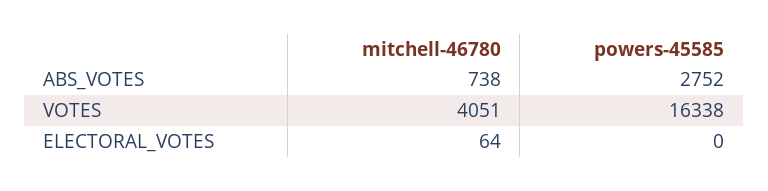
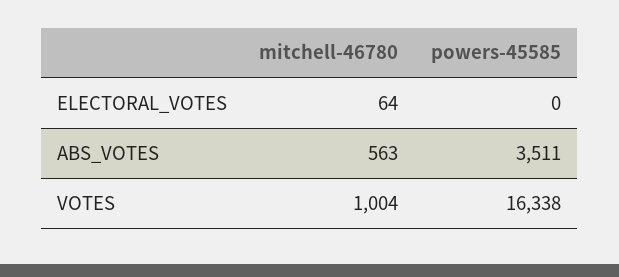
  {
    "mitchell-46780": {
-     "ABS_VOTES": 738,
+     "ABS_VOTES": 563,
-     "VOTES": 4051,
+     "VOTES": 1004,
      "ELECTORAL_VOTES": 64
    },
    "powers-45585": {
-     "ABS_VOTES": 2752,
+     "ABS_VOTES": 3511,
      "VOTES": 16338,
      "ELECTORAL_VOTES": 0
    }
  }

